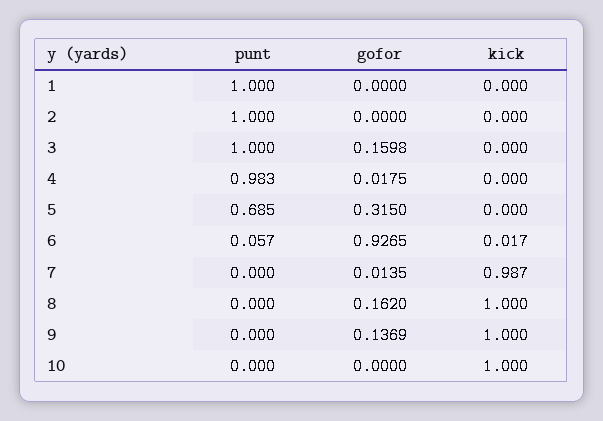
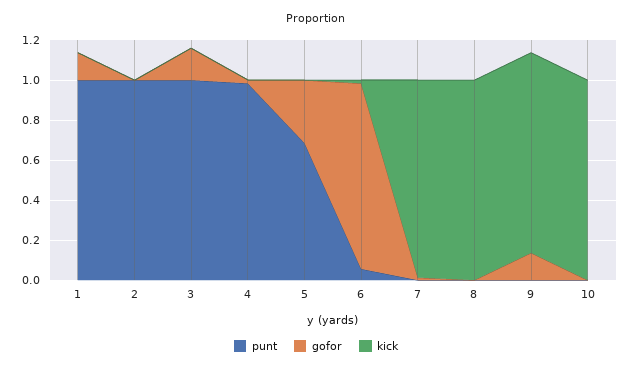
  {
    "punt": {
      "1": 1,
      "2": 1,
      "3": 1,
      "4": 0.983,
      "5": 0.685,
      "6": 0.057,
      "7": 0,
      "8": 0,
      "9": 0,
      "10": 0
    },
    "gofor": {
-     "1": 0,
+     "1": 0.15,
      "2": 0,
      "3": 0.1598,
      "4": 0.0175,
      "5": 0.315,
      "6": 0.9265,
      "7": 0.0135,
-     "8": 0.162,
+     "8": 0,
      "9": 0.1369,
      "10": 0
    },
    "kick": {
      "1": 0,
      "2": 0,
      "3": 0,
      "4": 0,
      "5": 0,
      "6": 0.017,
      "7": 0.987,
      "8": 1,
      "9": 1,
      "10": 1
    }
  }

